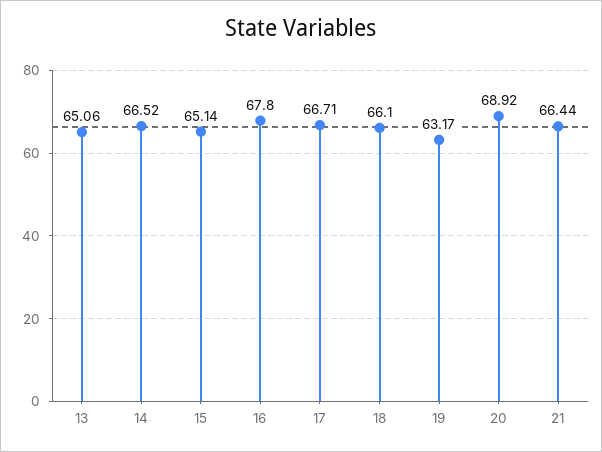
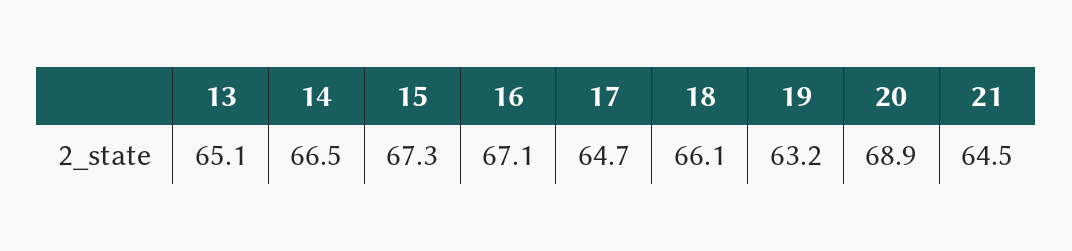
  {
    "13": 65.06,
    "14": 66.52,
-   "15": 65.14,
+   "15": 67.3,
-   "16": 67.8,
+   "16": 67.1,
-   "17": 66.71,
+   "17": 64.7,
    "18": 66.1,
    "19": 63.17,
    "20": 68.92,
-   "21": 66.44
+   "21": 64.5
  }

